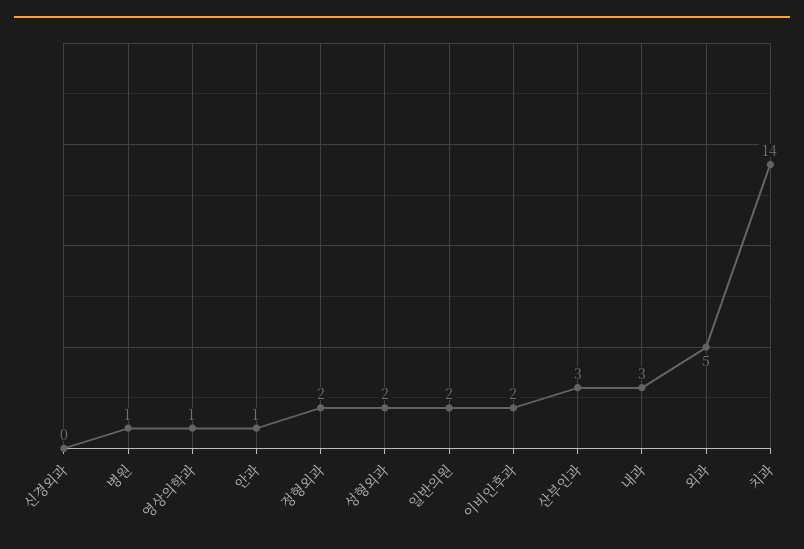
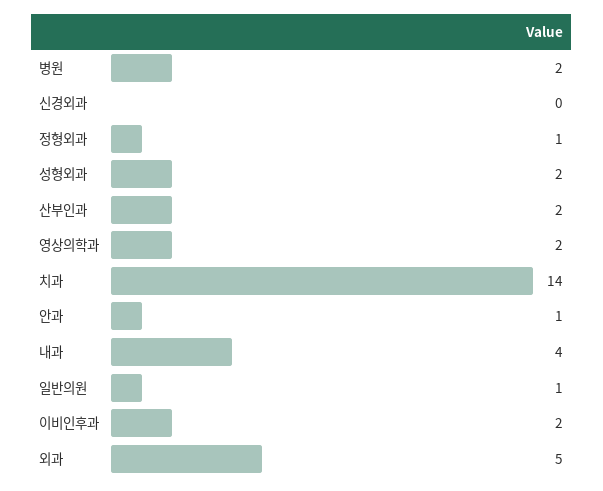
  {
    "신경외과": 0,
-   "병원": 1,
+   "병원": 2,
-   "영상의학과": 1,
+   "영상의학과": 2,
    "안과": 1,
-   "정형외과": 2,
+   "정형외과": 1,
    "성형외과": 2,
-   "일반의원": 2,
+   "일반의원": 1,
    "이비인후과": 2,
-   "산부인과": 3,
+   "산부인과": 2,
-   "내과": 3,
+   "내과": 4,
    "외과": 5,
    "치과": 14
  }

